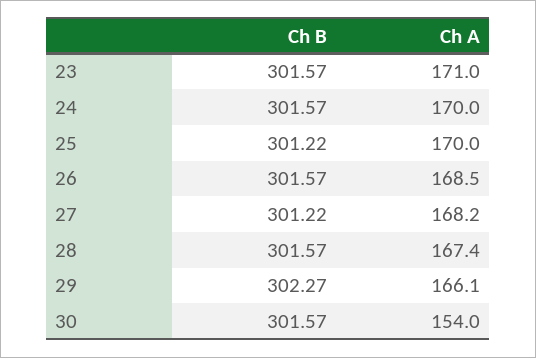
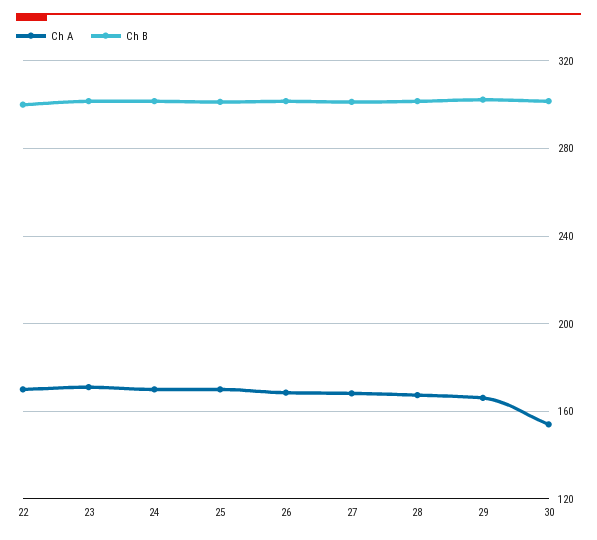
  {
    "Ch B": {
      "23": 301.57,
      "24": 301.57,
      "25": 301.22,
      "26": 301.57,
      "27": 301.22,
      "28": 301.57,
      "29": 302.27,
-     "30": 301.57
+     "30": 301.57,
+     "22": 300
    },
    "Ch A": {
      "23": 171,
      "24": 170,
      "25": 170,
      "26": 168.5,
      "27": 168.2,
      "28": 167.4,
      "29": 166.1,
-     "30": 154
+     "30": 154,
+     "22": 170
    }
  }

